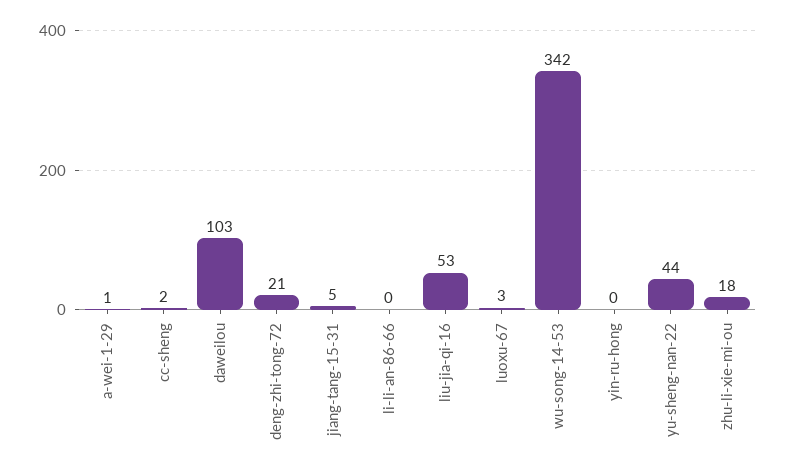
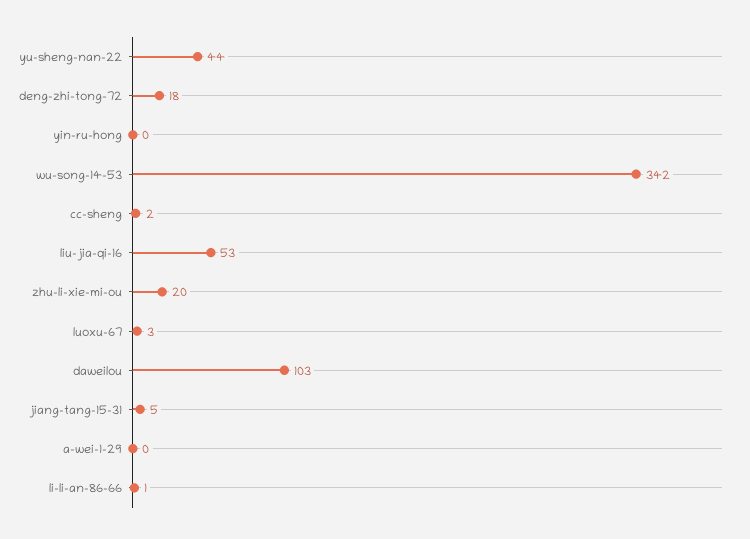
  {
-   "a-wei-1-29": 1,
+   "a-wei-1-29": 0,
    "cc-sheng": 2,
    "daweilou": 103,
-   "deng-zhi-tong-72": 21,
+   "deng-zhi-tong-72": 18,
    "jiang-tang-15-31": 5,
-   "li-li-an-86-66": 0,
+   "li-li-an-86-66": 1,
    "liu-jia-qi-16": 53,
    "luoxu-67": 3,
    "wu-song-14-53": 342,
    "yin-ru-hong": 0,
    "yu-sheng-nan-22": 44,
-   "zhu-li-xie-mi-ou": 18
+   "zhu-li-xie-mi-ou": 20
  }

